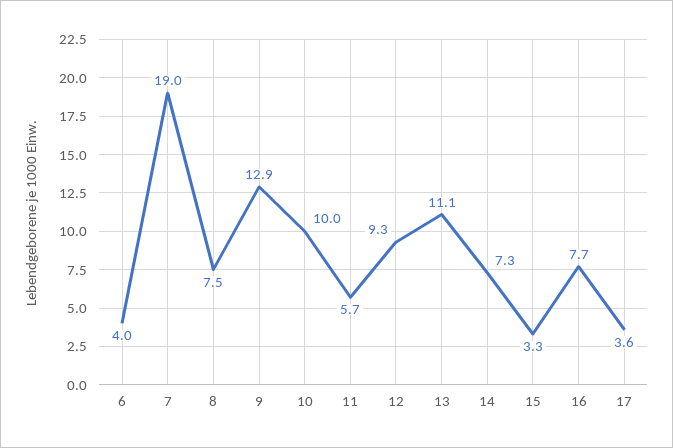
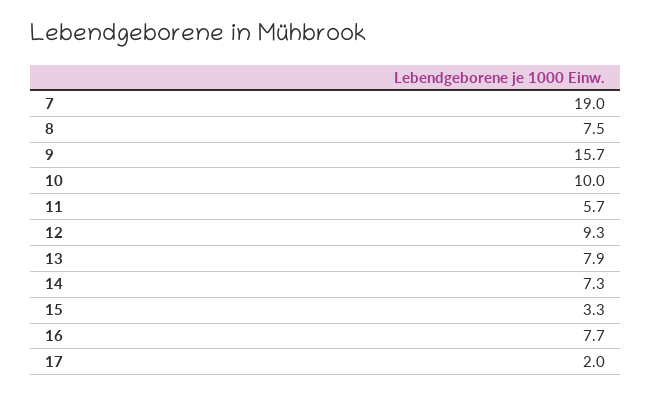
  {
-   "6": 4,
    "7": 19,
    "8": 7.5,
-   "9": 12.9,
+   "9": 15.7,
    "10": 10,
    "11": 5.7,
    "12": 9.3,
-   "13": 11.1,
+   "13": 7.9,
    "14": 7.3,
    "15": 3.3,
    "16": 7.7,
-   "17": 3.6
+   "17": 2
  }

